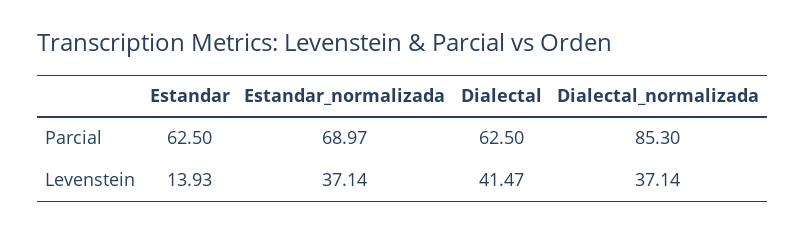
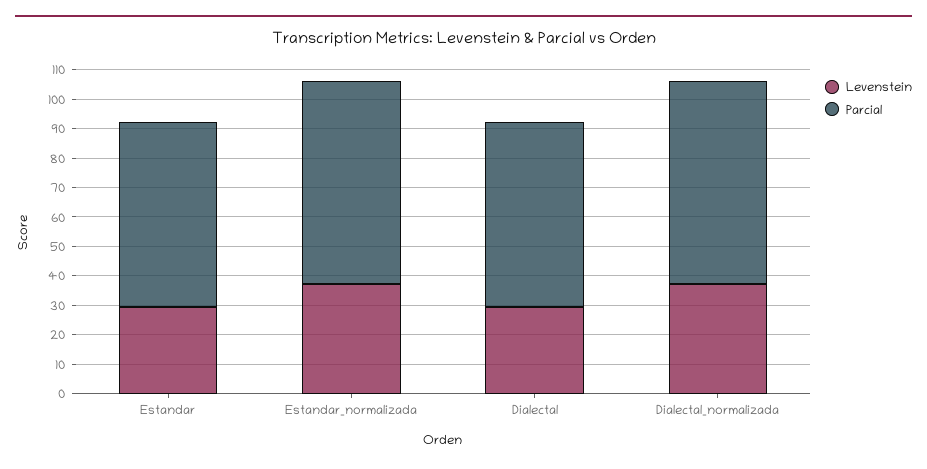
  {
    "Parcial": {
      "Estandar": 62.5,
      "Estandar_normalizada": 68.97,
      "Dialectal": 62.5,
-     "Dialectal_normalizada": 85.3
+     "Dialectal_normalizada": 70
    },
    "Levenstein": {
-     "Estandar": 13.93,
+     "Estandar": 30,
      "Estandar_normalizada": 37.14,
-     "Dialectal": 41.47,
+     "Dialectal": 30,
      "Dialectal_normalizada": 37.14
    }
  }

